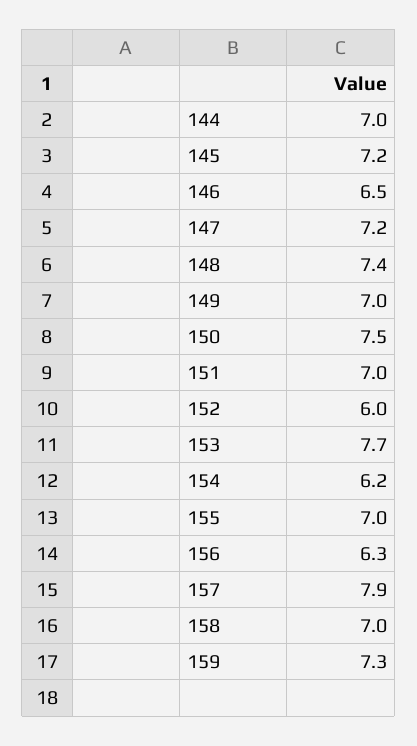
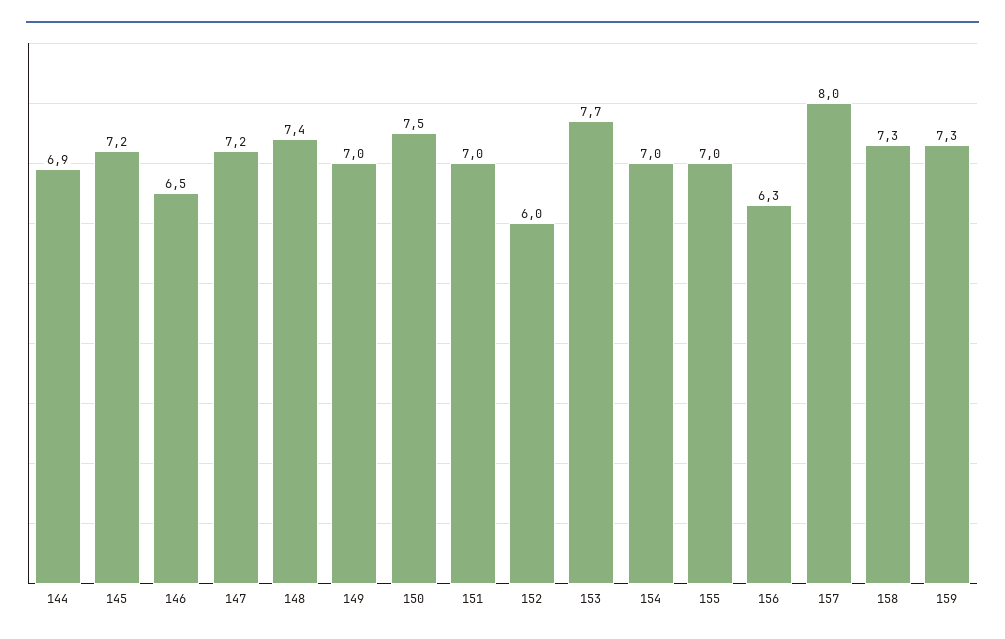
  {
-   "144": 7,
+   "144": 6.9,
    "145": 7.2,
    "146": 6.5,
    "147": 7.2,
    "148": 7.4,
    "149": 7,
    "150": 7.5,
    "151": 7,
    "152": 6,
    "153": 7.7,
-   "154": 6.2,
+   "154": 7,
    "155": 7,
    "156": 6.3,
-   "157": 7.9,
+   "157": 8,
-   "158": 7,
+   "158": 7.3,
    "159": 7.3
  }

